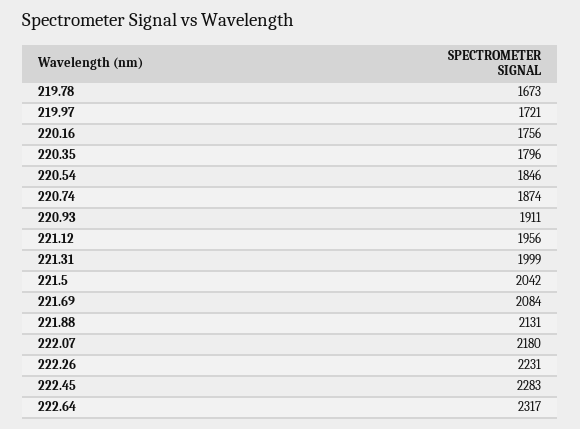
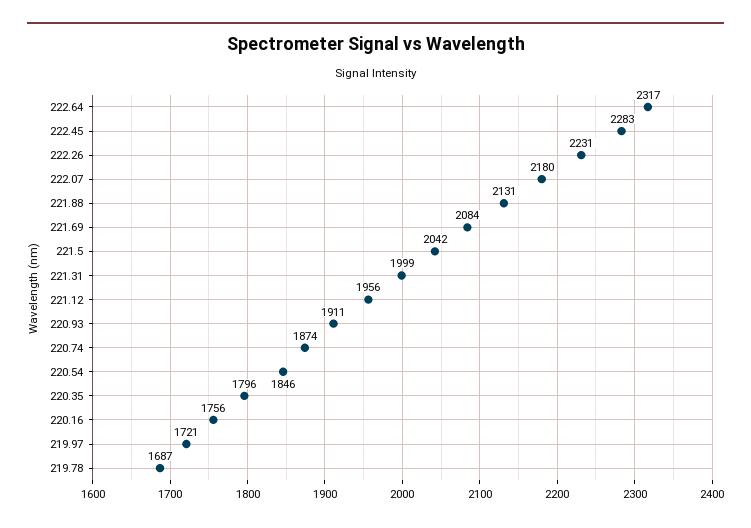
  {
-   "219.78": 1673,
+   "219.78": 1687,
    "219.97": 1721,
    "220.16": 1756,
    "220.35": 1796,
    "220.54": 1846,
    "220.74": 1874,
    "220.93": 1911,
    "221.12": 1956,
    "221.31": 1999,
    "221.5": 2042,
    "221.69": 2084,
    "221.88": 2131,
    "222.07": 2180,
    "222.26": 2231,
    "222.45": 2283,
    "222.64": 2317
  }

